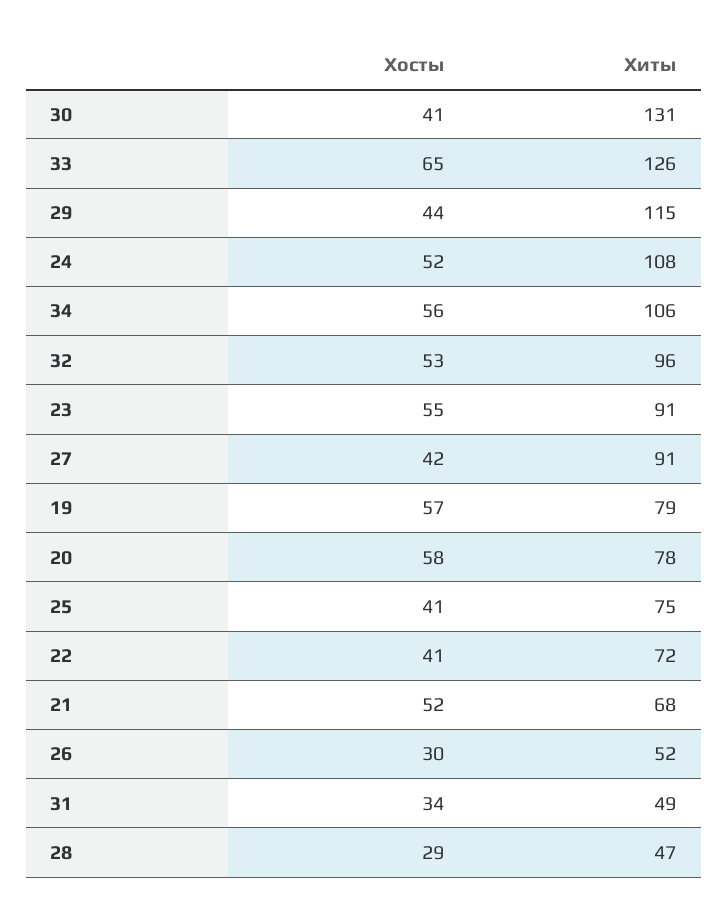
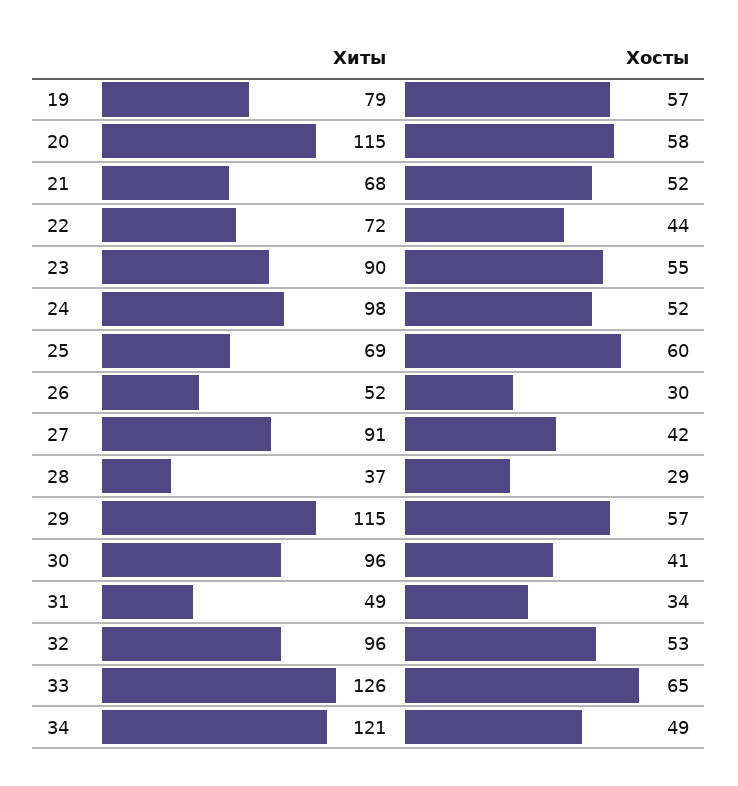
  {
    "Хосты": {
      "30": 41,
      "33": 65,
-     "29": 44,
+     "29": 57,
      "24": 52,
-     "34": 56,
+     "34": 49,
      "32": 53,
      "23": 55,
      "27": 42,
      "19": 57,
      "20": 58,
-     "25": 41,
+     "25": 60,
-     "22": 41,
+     "22": 44,
      "21": 52,
      "26": 30,
      "31": 34,
      "28": 29
    },
    "Хиты": {
-     "30": 131,
+     "30": 96,
      "33": 126,
      "29": 115,
-     "24": 108,
+     "24": 98,
-     "34": 106,
+     "34": 121,
      "32": 96,
-     "23": 91,
+     "23": 90,
      "27": 91,
      "19": 79,
-     "20": 78,
+     "20": 115,
-     "25": 75,
+     "25": 69,
      "22": 72,
      "21": 68,
      "26": 52,
      "31": 49,
-     "28": 47
+     "28": 37
    }
  }

